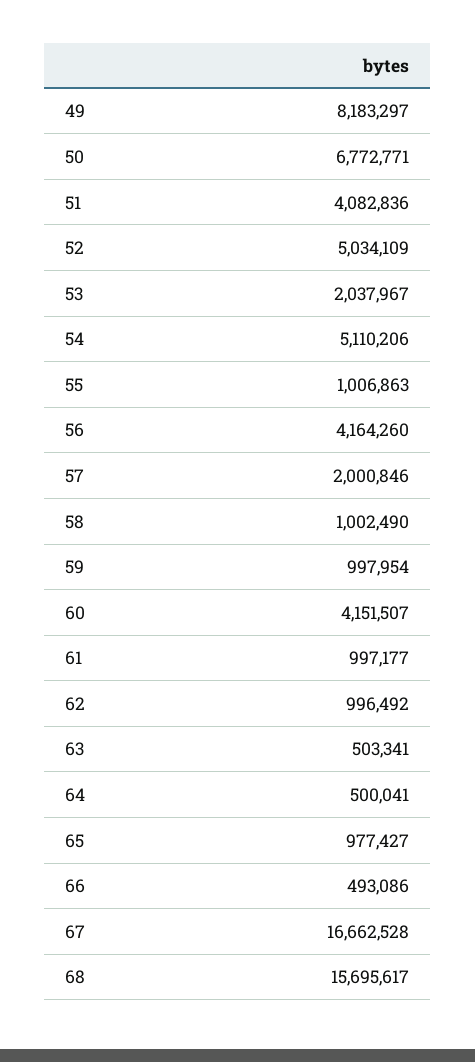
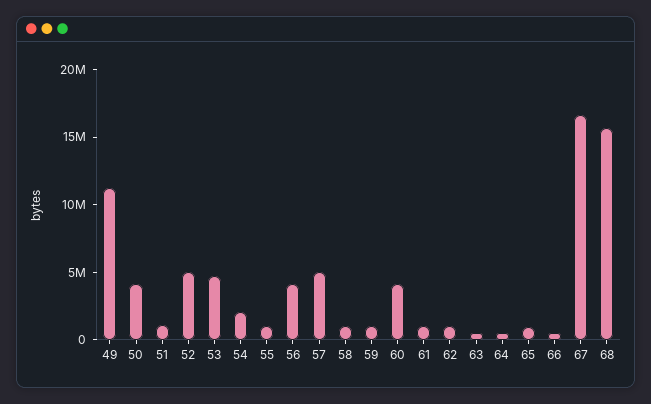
  {
-   "49": 8183297,
+   "49": 11000000,
-   "50": 6772771,
+   "50": 4000000,
-   "51": 4082836,
+   "51": 1000000,
    "52": 5034109,
-   "53": 2037967,
+   "53": 5000000,
-   "54": 5110206,
+   "54": 2000000,
    "55": 1006863,
    "56": 4164260,
-   "57": 2000846,
+   "57": 5000000,
    "58": 1002490,
    "59": 997954,
    "60": 4151507,
    "61": 997177,
    "62": 996492,
    "63": 503341,
    "64": 500041,
    "65": 977427,
    "66": 493086,
    "67": 16662528,
    "68": 15695617
  }

